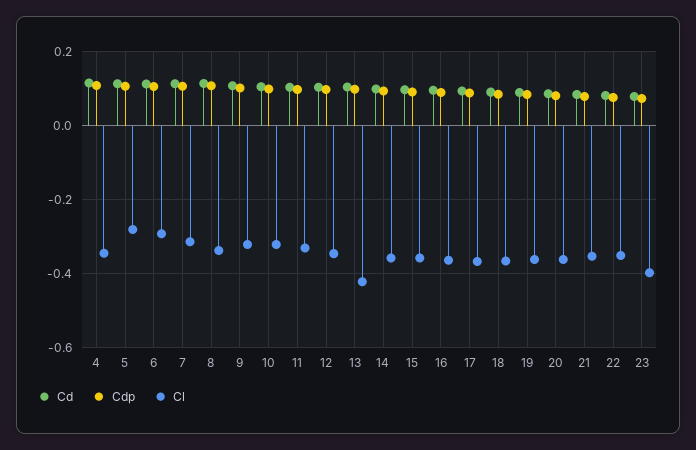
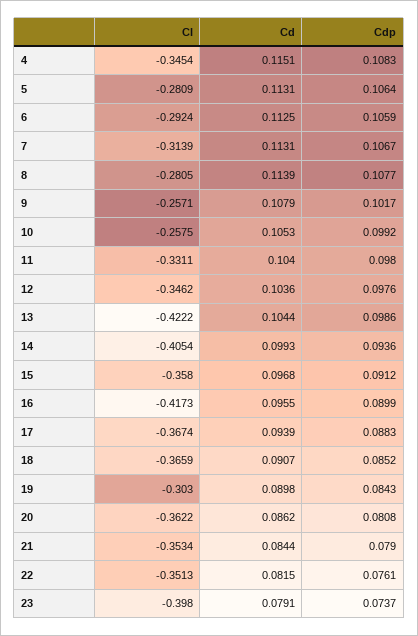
  {
    "Cd": {
      "4": 0.1151,
      "5": 0.1131,
      "6": 0.1125,
      "7": 0.1131,
      "8": 0.1139,
      "9": 0.1079,
      "10": 0.1053,
      "11": 0.104,
      "12": 0.1036,
      "13": 0.1044,
      "14": 0.0993,
      "15": 0.0968,
      "16": 0.0955,
      "17": 0.0939,
      "18": 0.0907,
      "19": 0.0898,
      "20": 0.0862,
      "21": 0.0844,
      "22": 0.0815,
      "23": 0.0791
    },
    "Cdp": {
      "4": 0.1083,
      "5": 0.1064,
      "6": 0.1059,
      "7": 0.1067,
      "8": 0.1077,
      "9": 0.1017,
      "10": 0.0992,
      "11": 0.098,
      "12": 0.0976,
      "13": 0.0986,
      "14": 0.0936,
      "15": 0.0912,
      "16": 0.0899,
      "17": 0.0883,
      "18": 0.0852,
      "19": 0.0843,
      "20": 0.0808,
      "21": 0.079,
      "22": 0.0761,
      "23": 0.0737
    },
    "Cl": {
      "4": -0.3454,
      "5": -0.2809,
      "6": -0.2924,
      "7": -0.3139,
-     "8": -0.34,
+     "8": -0.2805,
-     "9": -0.32,
+     "9": -0.2571,
-     "10": -0.32,
+     "10": -0.2575,
      "11": -0.3311,
      "12": -0.3462,
      "13": -0.4222,
-     "14": -0.36,
+     "14": -0.4054,
      "15": -0.358,
-     "16": -0.36,
+     "16": -0.4173,
      "17": -0.3674,
      "18": -0.3659,
-     "19": -0.36,
+     "19": -0.303,
      "20": -0.3622,
      "21": -0.3534,
      "22": -0.3513,
      "23": -0.398
    }
  }

